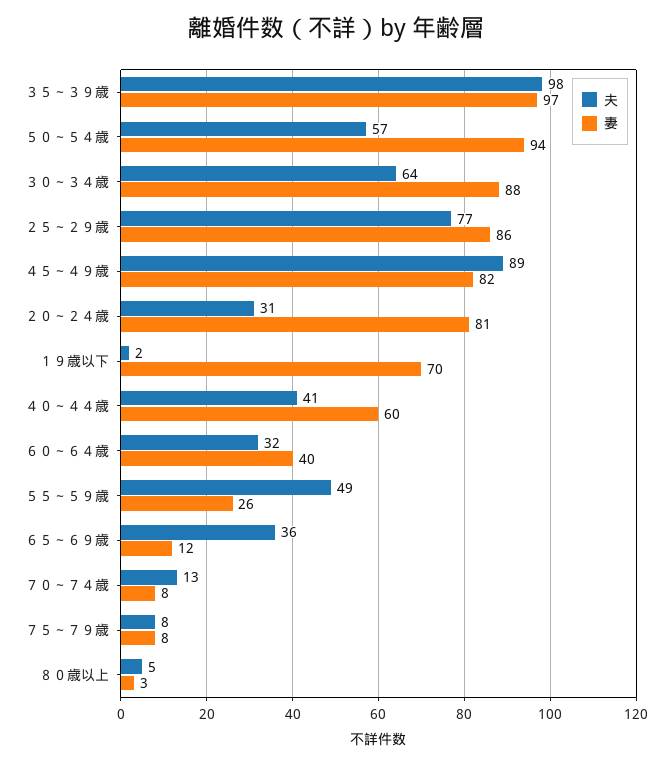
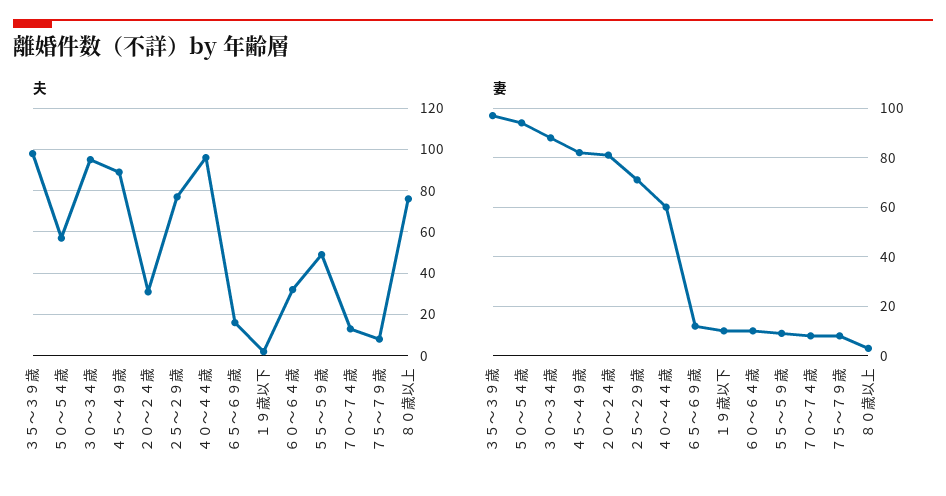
  {
    "夫": {
      "３５～３９歳": 98,
      "５０～５４歳": 57,
-     "３０～３４歳": 64,
+     "３０～３４歳": 95,
      "２５～２９歳": 77,
      "４５～４９歳": 89,
      "２０～２４歳": 31,
      "１９歳以下": 2,
-     "４０～４４歳": 41,
+     "４０～４４歳": 95,
      "６０～６４歳": 32,
      "５５～５９歳": 49,
-     "６５～６９歳": 36,
+     "６５～６９歳": 15,
      "７０～７４歳": 13,
      "７５～７９歳": 8,
-     "８０歳以上": 5
+     "８０歳以上": 75
    },
    "妻": {
      "３５～３９歳": 97,
      "５０～５４歳": 94,
      "３０～３４歳": 88,
-     "２５～２９歳": 86,
+     "２５～２９歳": 70,
      "４５～４９歳": 82,
      "２０～２４歳": 81,
-     "１９歳以下": 70,
+     "１９歳以下": 10,
      "４０～４４歳": 60,
-     "６０～６４歳": 40,
+     "６０～６４歳": 10,
-     "５５～５９歳": 26,
+     "５５～５９歳": 10,
      "６５～６９歳": 12,
      "７０～７４歳": 8,
      "７５～７９歳": 8,
      "８０歳以上": 3
    }
  }

